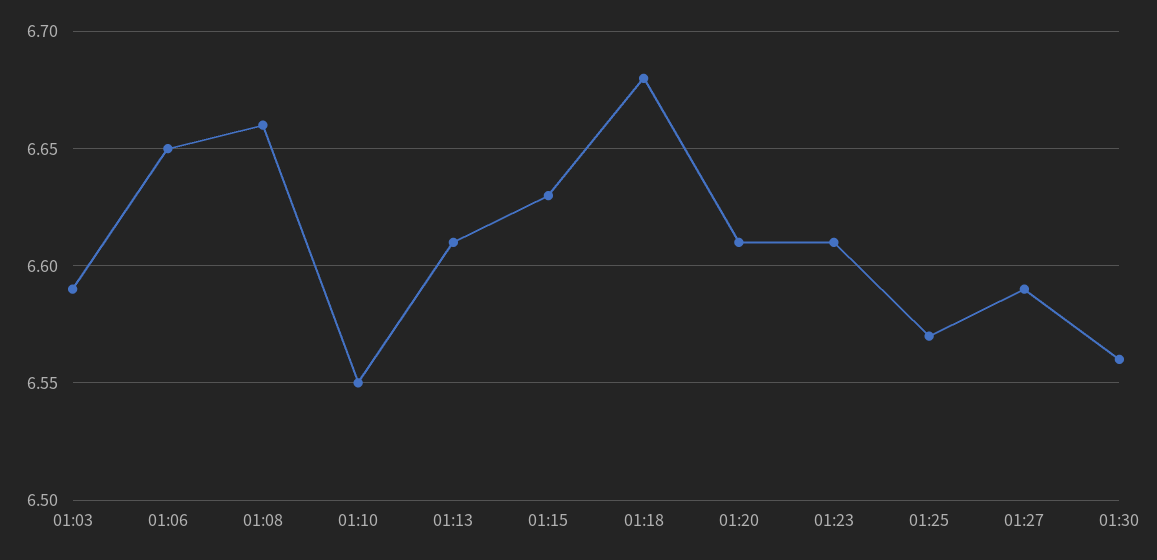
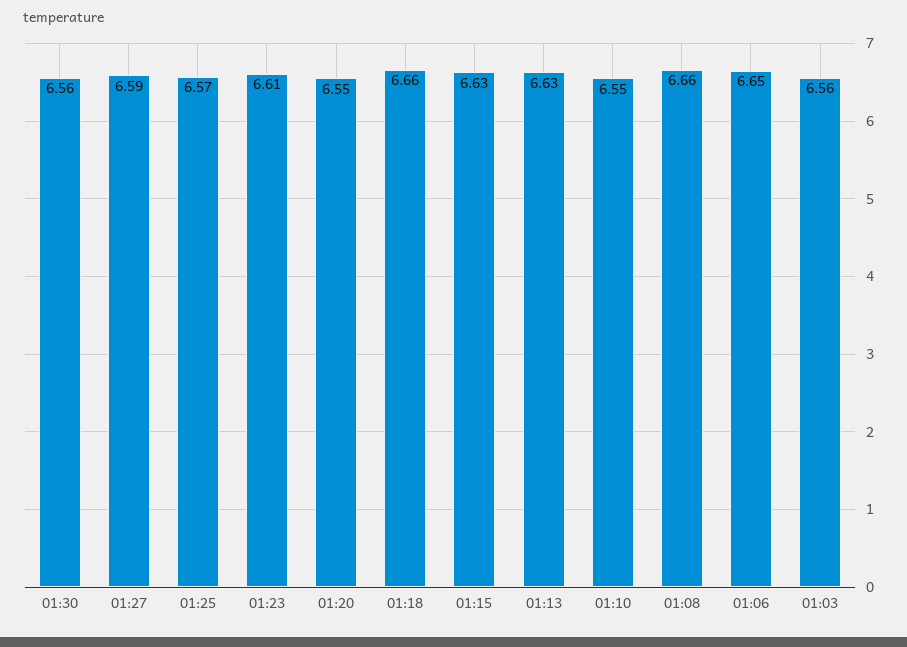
  {
-   "01:03": 6.59,
+   "01:03": 6.56,
    "01:06": 6.65,
    "01:08": 6.66,
    "01:10": 6.55,
-   "01:13": 6.61,
+   "01:13": 6.63,
    "01:15": 6.63,
-   "01:18": 6.68,
+   "01:18": 6.66,
-   "01:20": 6.61,
+   "01:20": 6.55,
    "01:23": 6.61,
    "01:25": 6.57,
    "01:27": 6.59,
    "01:30": 6.56
  }

